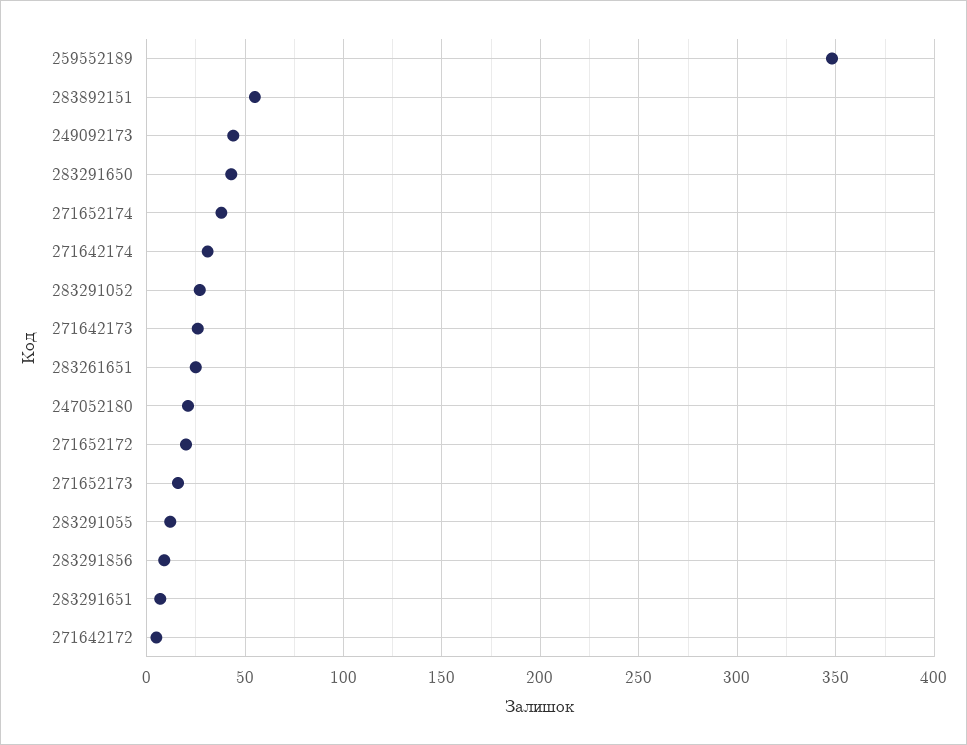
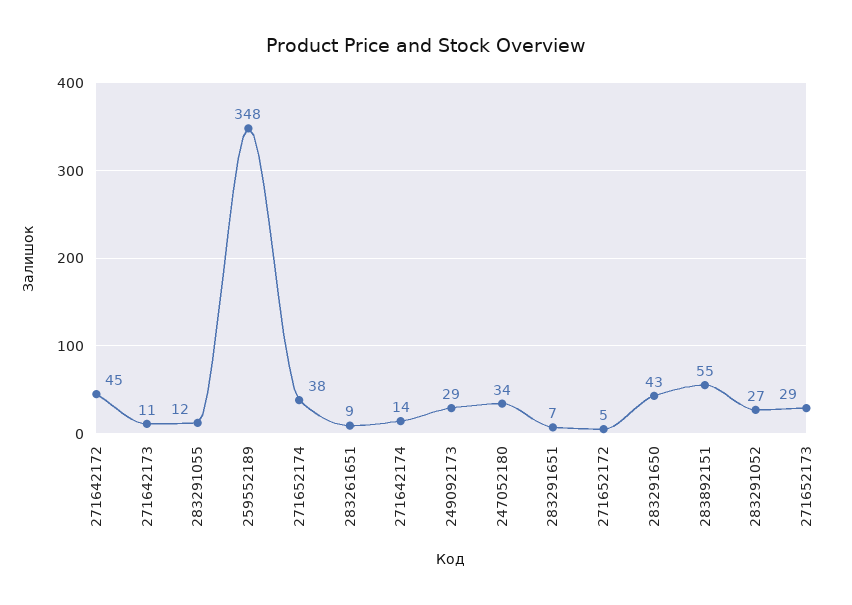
  {
    "259552189": 348,
    "283892151": 55,
-   "249092173": 45,
+   "249092173": 29,
    "283291650": 43,
    "271652174": 38,
-   "271642174": 30,
+   "271642174": 14,
    "283291052": 27,
-   "271642173": 25,
+   "271642173": 11,
-   "283261651": 25,
+   "283261651": 9,
-   "247052180": 20,
+   "247052180": 34,
-   "271652172": 20,
+   "271652172": 5,
-   "271652173": 15,
+   "271652173": 29,
    "283291055": 12,
-   "283291856": 10,
    "283291651": 7,
-   "271642172": 5
+   "271642172": 45
  }

